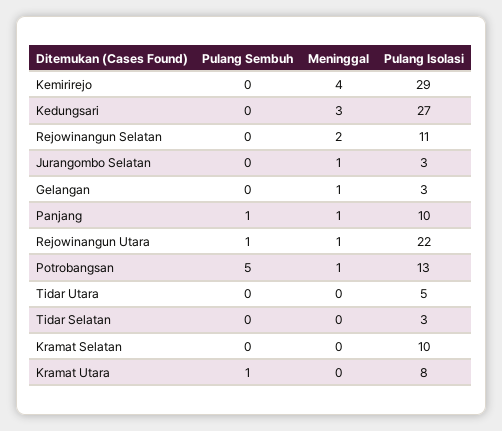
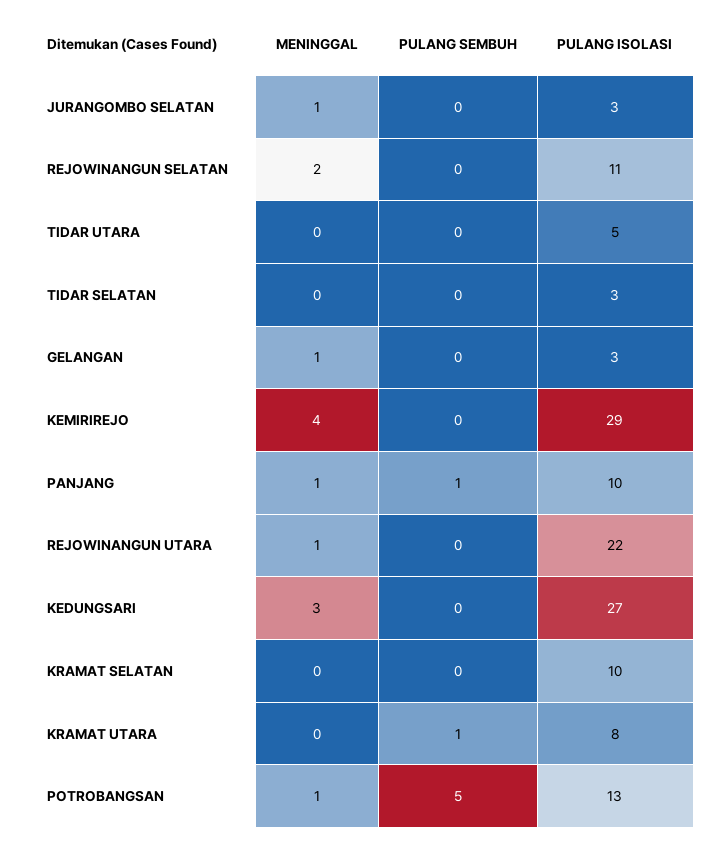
  {
    "Pulang Sembuh": {
      "Kemirirejo": 0,
      "Kedungsari": 0,
      "Rejowinangun Selatan": 0,
      "Jurangombo Selatan": 0,
      "Gelangan": 0,
      "Panjang": 1,
-     "Rejowinangun Utara": 1,
+     "Rejowinangun Utara": 0,
      "Potrobangsan": 5,
      "Tidar Utara": 0,
      "Tidar Selatan": 0,
      "Kramat Selatan": 0,
      "Kramat Utara": 1
    },
    "Meninggal": {
      "Kemirirejo": 4,
      "Kedungsari": 3,
      "Rejowinangun Selatan": 2,
      "Jurangombo Selatan": 1,
      "Gelangan": 1,
      "Panjang": 1,
      "Rejowinangun Utara": 1,
      "Potrobangsan": 1,
      "Tidar Utara": 0,
      "Tidar Selatan": 0,
      "Kramat Selatan": 0,
      "Kramat Utara": 0
    },
    "Pulang Isolasi": {
      "Kemirirejo": 29,
      "Kedungsari": 27,
      "Rejowinangun Selatan": 11,
      "Jurangombo Selatan": 3,
      "Gelangan": 3,
      "Panjang": 10,
      "Rejowinangun Utara": 22,
      "Potrobangsan": 13,
      "Tidar Utara": 5,
      "Tidar Selatan": 3,
      "Kramat Selatan": 10,
      "Kramat Utara": 8
    }
  }

